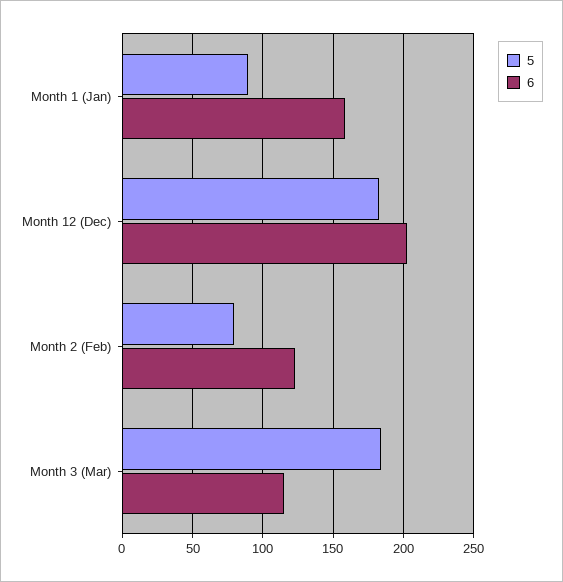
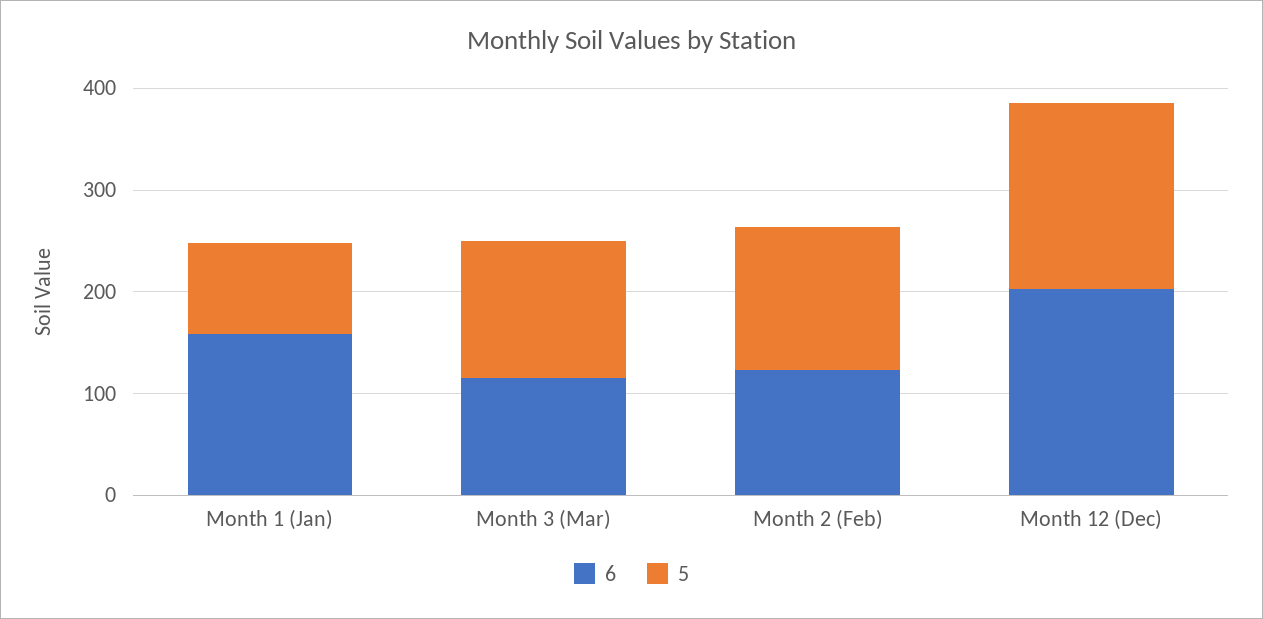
  {
    "5": {
      "Month 1 (Jan)": 90,
      "Month 12 (Dec)": 185,
-     "Month 2 (Feb)": 80,
+     "Month 2 (Feb)": 140,
-     "Month 3 (Mar)": 185
+     "Month 3 (Mar)": 140
    },
    "6": {
      "Month 1 (Jan)": 160,
      "Month 12 (Dec)": 205,
      "Month 2 (Feb)": 125,
      "Month 3 (Mar)": 115
    }
  }

